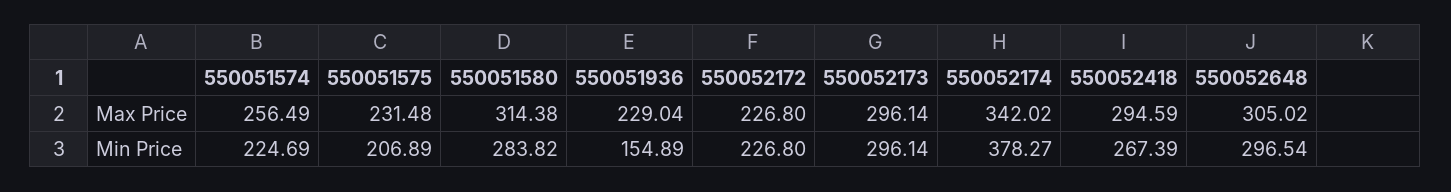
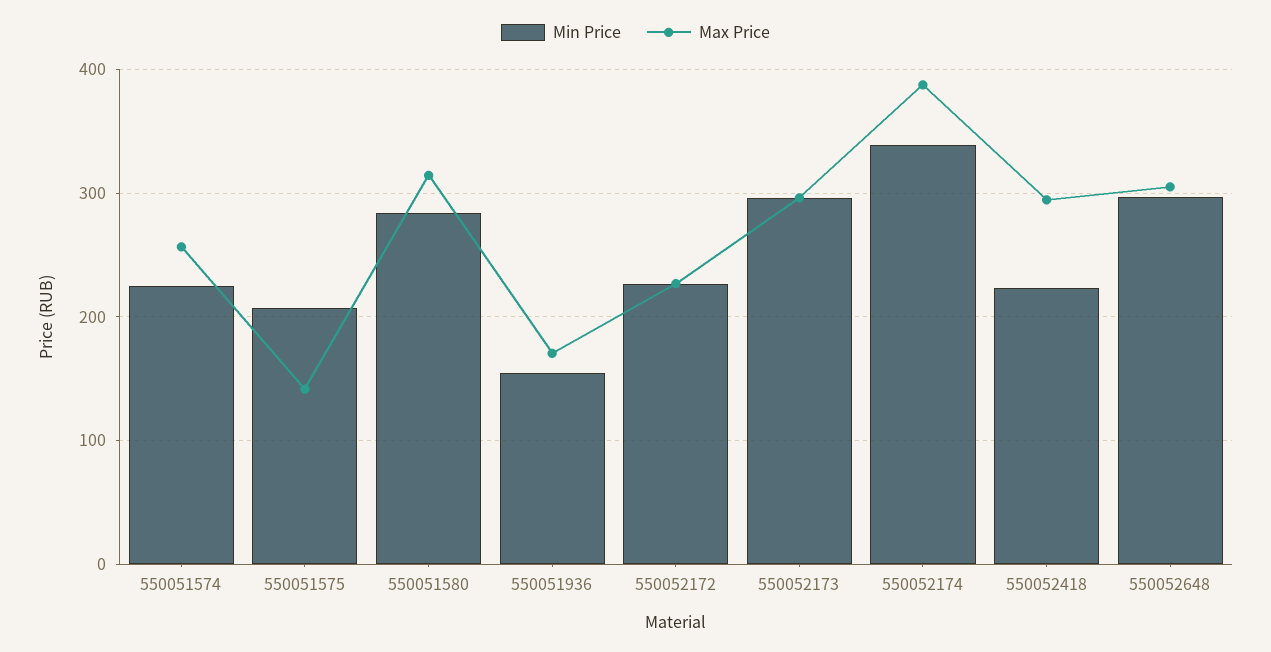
  {
    "Max Price": {
      "550051574": 256.49,
-     "550051575": 231.48,
+     "550051575": 140,
      "550051580": 314.38,
-     "550051936": 229.04,
+     "550051936": 170,
      "550052172": 226.8,
      "550052173": 296.14,
-     "550052174": 342.02,
+     "550052174": 390,
      "550052418": 294.59,
      "550052648": 305.02
    },
    "Min Price": {
      "550051574": 224.69,
      "550051575": 206.89,
      "550051580": 283.82,
      "550051936": 154.89,
      "550052172": 226.8,
      "550052173": 296.14,
-     "550052174": 378.27,
+     "550052174": 340,
-     "550052418": 267.39,
+     "550052418": 220,
      "550052648": 296.54
    }
  }

